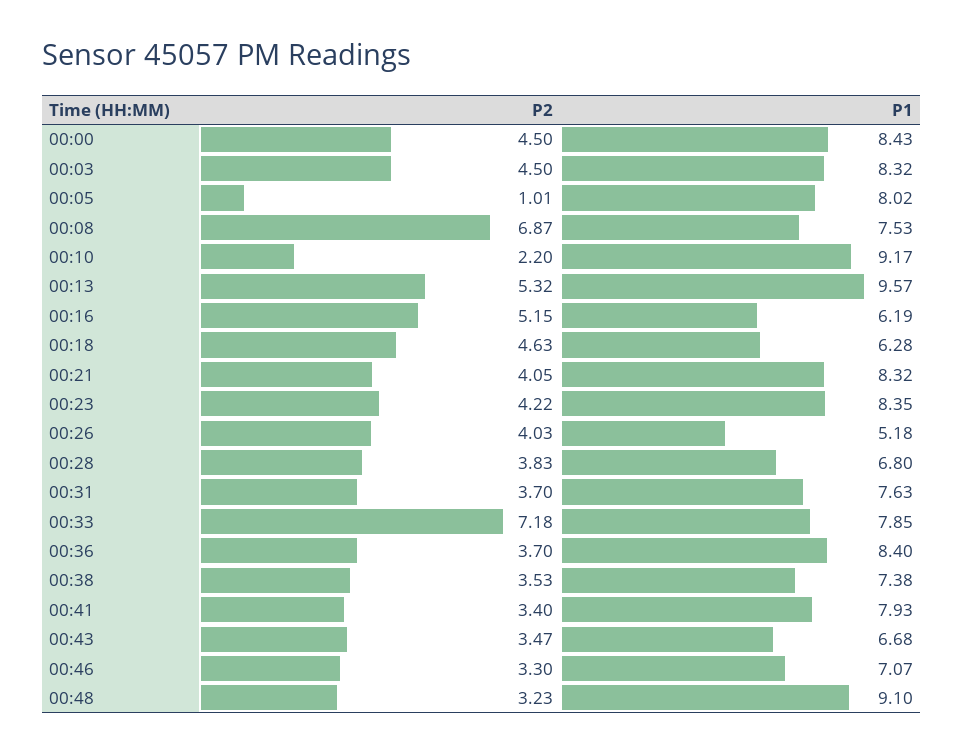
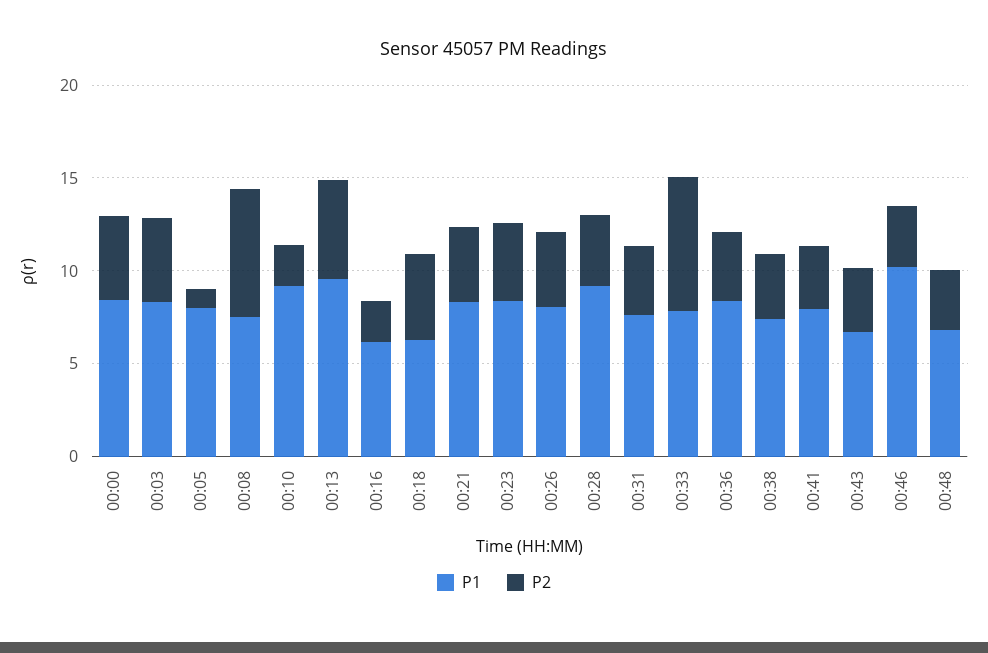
  {
    "P2": {
      "00:00": 4.5,
      "00:03": 4.5,
      "00:05": 1.01,
      "00:08": 6.87,
      "00:10": 2.2,
      "00:13": 5.32,
-     "00:16": 5.15,
+     "00:16": 2,
      "00:18": 4.63,
      "00:21": 4.05,
      "00:23": 4.22,
      "00:26": 4.03,
      "00:28": 3.83,
      "00:31": 3.7,
      "00:33": 7.18,
      "00:36": 3.7,
      "00:38": 3.53,
      "00:41": 3.4,
      "00:43": 3.47,
      "00:46": 3.3,
      "00:48": 3.23
    },
    "P1": {
      "00:00": 8.43,
      "00:03": 8.32,
      "00:05": 8.02,
      "00:08": 7.53,
      "00:10": 9.17,
      "00:13": 9.57,
      "00:16": 6.19,
      "00:18": 6.28,
      "00:21": 8.32,
      "00:23": 8.35,
-     "00:26": 5.18,
+     "00:26": 8,
-     "00:28": 6.8,
+     "00:28": 9,
      "00:31": 7.63,
      "00:33": 7.85,
      "00:36": 8.4,
      "00:38": 7.38,
      "00:41": 7.93,
      "00:43": 6.68,
-     "00:46": 7.07,
+     "00:46": 10,
-     "00:48": 9.1
+     "00:48": 7
    }
  }

